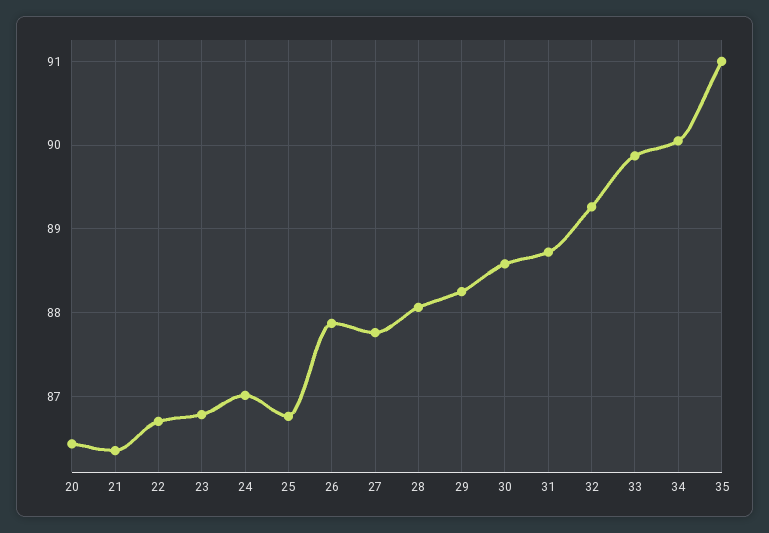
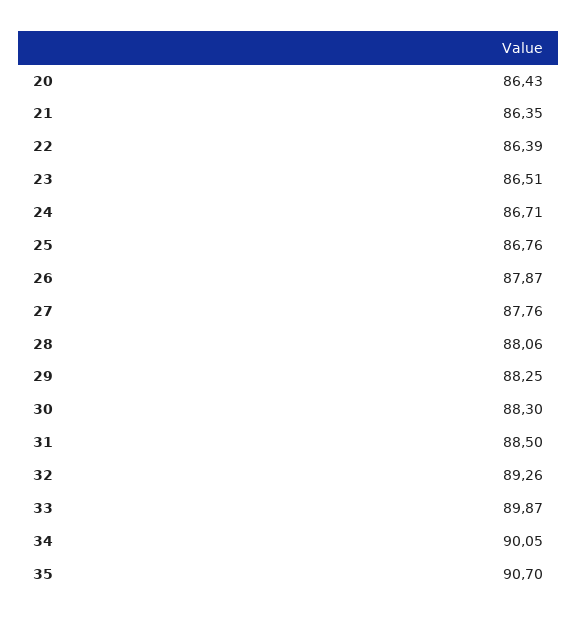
  {
    "20": 86.43,
    "21": 86.35,
-   "22": 86.7,
+   "22": 86.39,
-   "23": 86.8,
+   "23": 86.51,
-   "24": 87,
+   "24": 86.71,
    "25": 86.76,
    "26": 87.87,
    "27": 87.76,
    "28": 88.06,
    "29": 88.25,
-   "30": 88.6,
+   "30": 88.3,
-   "31": 88.7,
+   "31": 88.5,
    "32": 89.26,
    "33": 89.87,
    "34": 90.05,
-   "35": 91
+   "35": 90.7
  }

